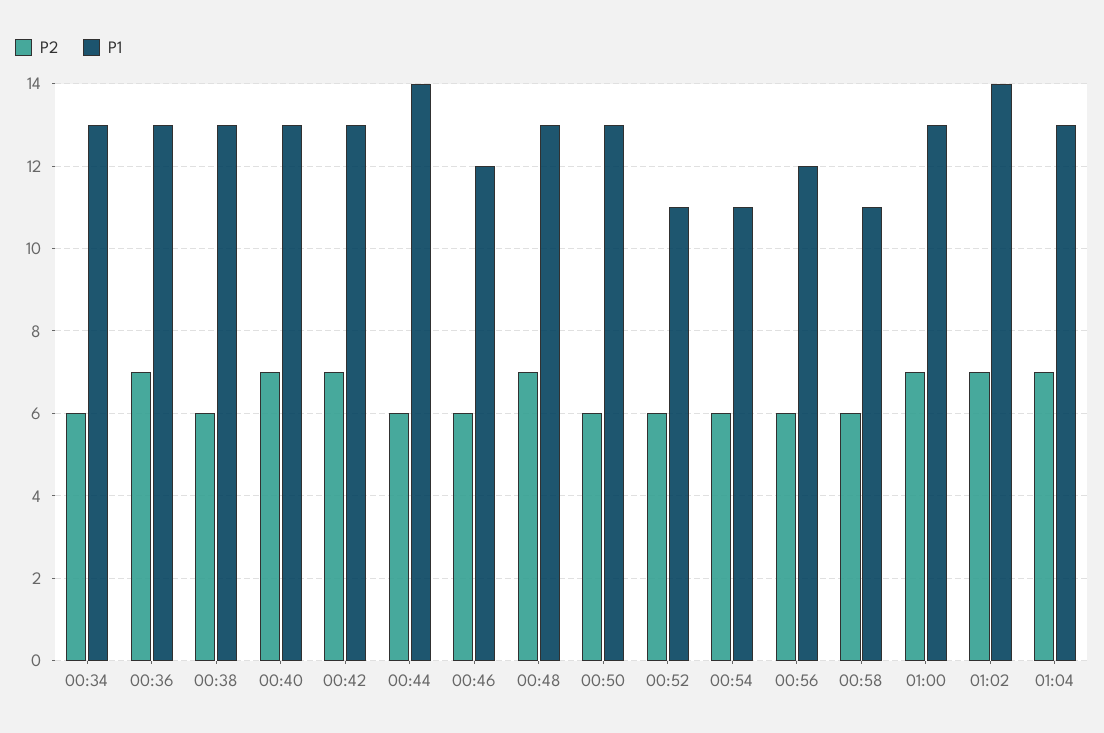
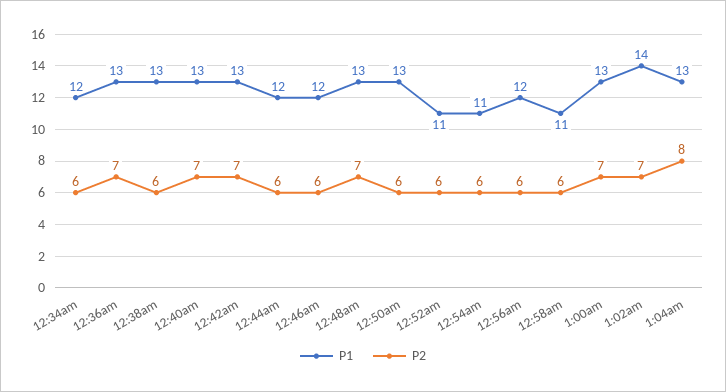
  {
    "P2": {
      "00:34": 6,
      "00:36": 7,
      "00:38": 6,
      "00:40": 7,
      "00:42": 7,
      "00:44": 6,
      "00:46": 6,
      "00:48": 7,
      "00:50": 6,
      "00:52": 6,
      "00:54": 6,
      "00:56": 6,
      "00:58": 6,
      "01:00": 7,
      "01:02": 7,
-     "01:04": 7
+     "01:04": 8
    },
    "P1": {
-     "00:34": 13,
+     "00:34": 12,
      "00:36": 13,
      "00:38": 13,
      "00:40": 13,
      "00:42": 13,
-     "00:44": 14,
+     "00:44": 12,
      "00:46": 12,
      "00:48": 13,
      "00:50": 13,
      "00:52": 11,
      "00:54": 11,
      "00:56": 12,
      "00:58": 11,
      "01:00": 13,
      "01:02": 14,
      "01:04": 13
    }
  }

